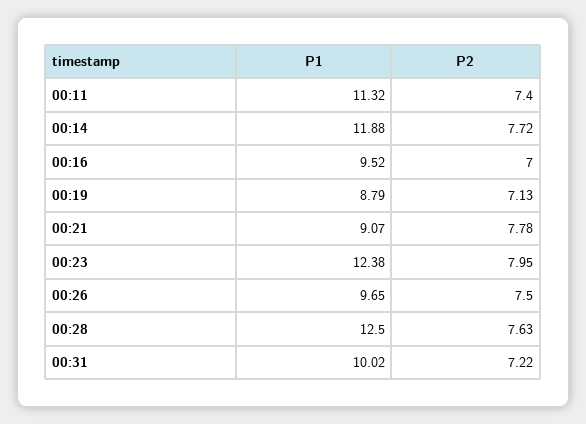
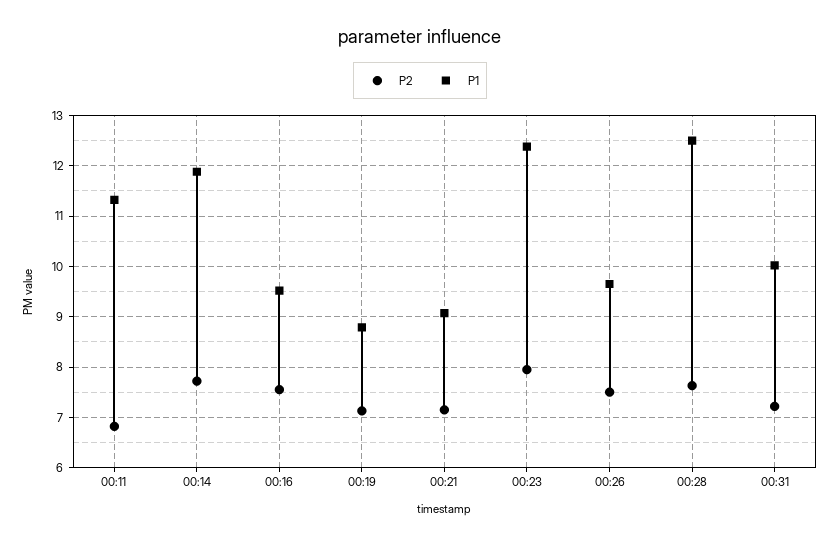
  {
    "P1": {
      "00:11": 11.32,
      "00:14": 11.88,
      "00:16": 9.52,
      "00:19": 8.79,
      "00:21": 9.07,
      "00:23": 12.38,
      "00:26": 9.65,
      "00:28": 12.5,
      "00:31": 10.02
    },
    "P2": {
-     "00:11": 7.4,
+     "00:11": 6.8,
      "00:14": 7.72,
-     "00:16": 7,
+     "00:16": 7.6,
      "00:19": 7.13,
-     "00:21": 7.78,
+     "00:21": 7.2,
      "00:23": 7.95,
      "00:26": 7.5,
      "00:28": 7.63,
      "00:31": 7.22
    }
  }

